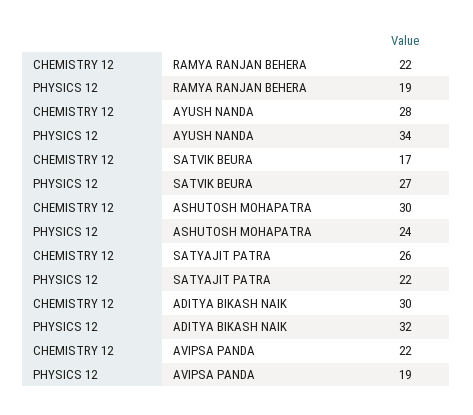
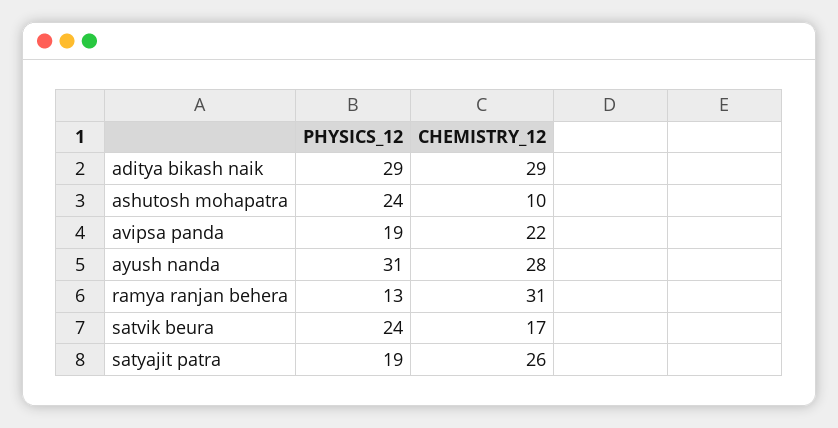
  {
    "CHEMISTRY 12": {
-     "RAMYA RANJAN BEHERA": 22,
+     "RAMYA RANJAN BEHERA": 31,
      "AYUSH NANDA": 28,
      "SATVIK BEURA": 17,
-     "ASHUTOSH MOHAPATRA": 30,
+     "ASHUTOSH MOHAPATRA": 10,
      "SATYAJIT PATRA": 26,
-     "ADITYA BIKASH NAIK": 30,
+     "ADITYA BIKASH NAIK": 29,
      "AVIPSA PANDA": 22
    },
    "PHYSICS 12": {
-     "RAMYA RANJAN BEHERA": 19,
+     "RAMYA RANJAN BEHERA": 13,
-     "AYUSH NANDA": 34,
+     "AYUSH NANDA": 31,
-     "SATVIK BEURA": 27,
+     "SATVIK BEURA": 24,
      "ASHUTOSH MOHAPATRA": 24,
-     "SATYAJIT PATRA": 22,
+     "SATYAJIT PATRA": 19,
-     "ADITYA BIKASH NAIK": 32,
+     "ADITYA BIKASH NAIK": 29,
      "AVIPSA PANDA": 19
    }
  }

